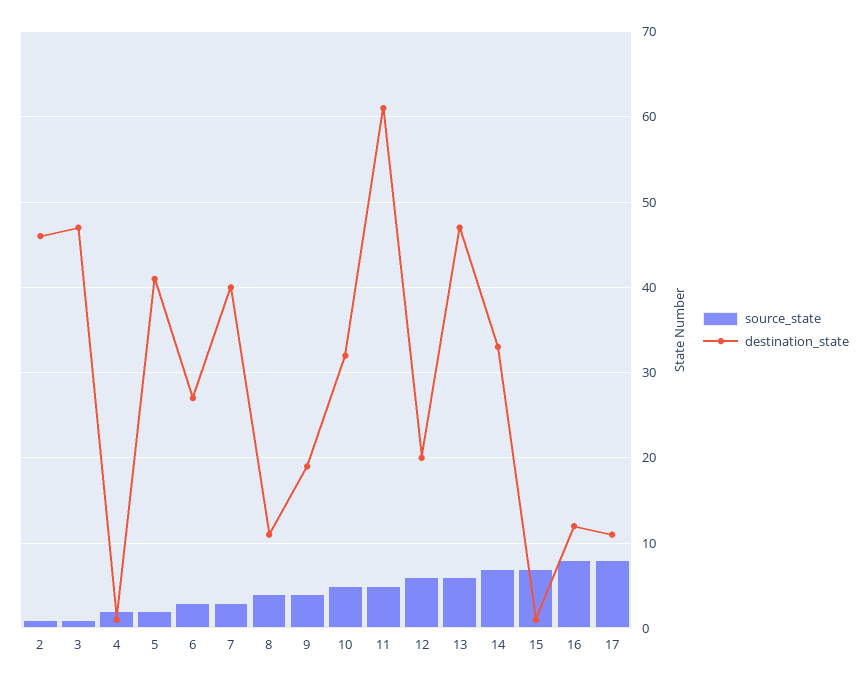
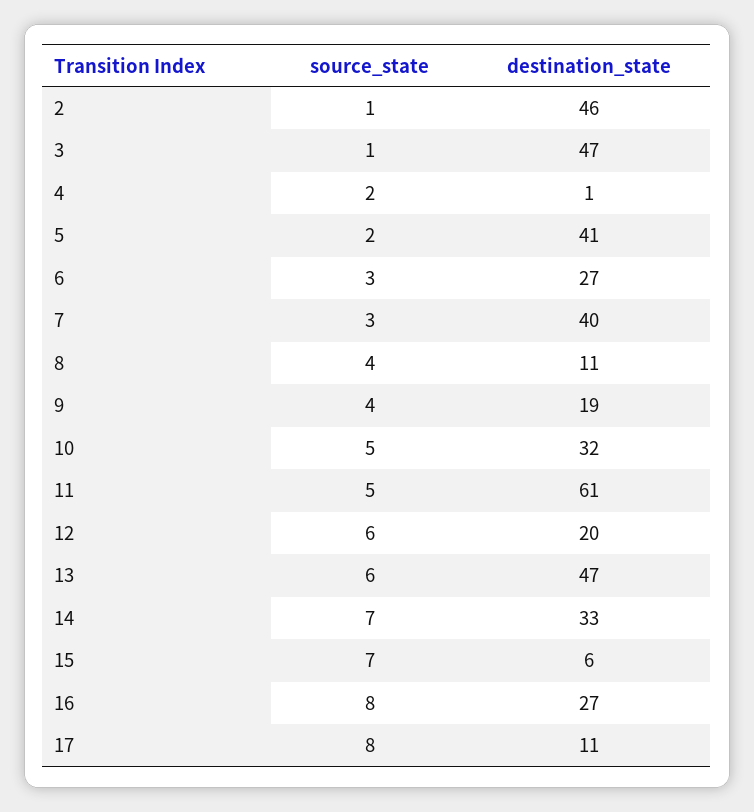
  {
    "source_state": {
      "2": 1,
      "3": 1,
      "4": 2,
      "5": 2,
      "6": 3,
      "7": 3,
      "8": 4,
      "9": 4,
      "10": 5,
      "11": 5,
      "12": 6,
      "13": 6,
      "14": 7,
      "15": 7,
      "16": 8,
      "17": 8
    },
    "destination_state": {
      "2": 46,
      "3": 47,
      "4": 1,
      "5": 41,
      "6": 27,
      "7": 40,
      "8": 11,
      "9": 19,
      "10": 32,
      "11": 61,
      "12": 20,
      "13": 47,
      "14": 33,
-     "15": 1,
+     "15": 6,
-     "16": 12,
+     "16": 27,
      "17": 11
    }
  }

